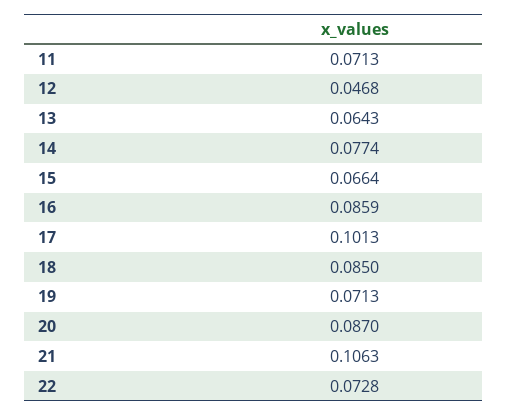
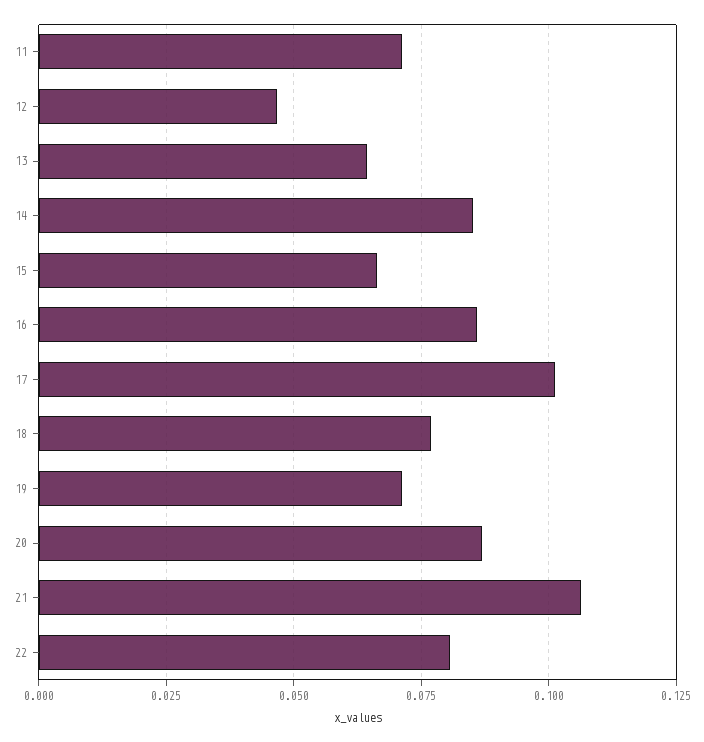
  {
    "11": 0.0713,
    "12": 0.0468,
    "13": 0.0643,
-   "14": 0.0774,
+   "14": 0.085,
    "15": 0.0664,
    "16": 0.0859,
    "17": 0.1013,
-   "18": 0.085,
+   "18": 0.0775,
    "19": 0.0713,
    "20": 0.087,
    "21": 0.1063,
-   "22": 0.0728
+   "22": 0.08
  }

